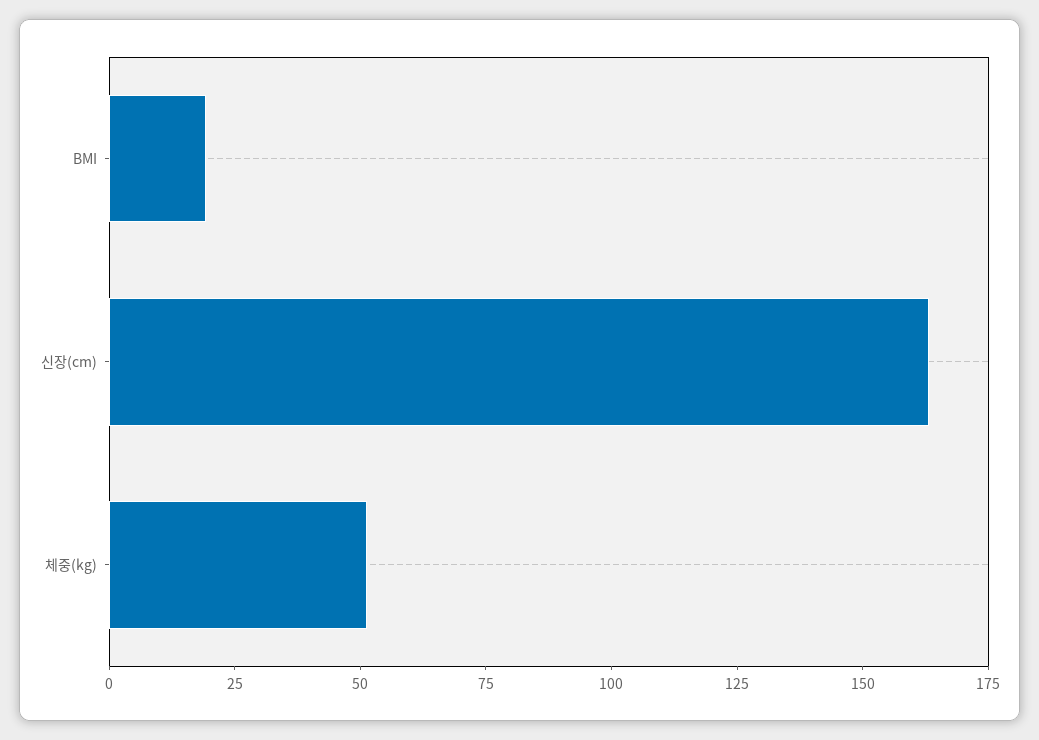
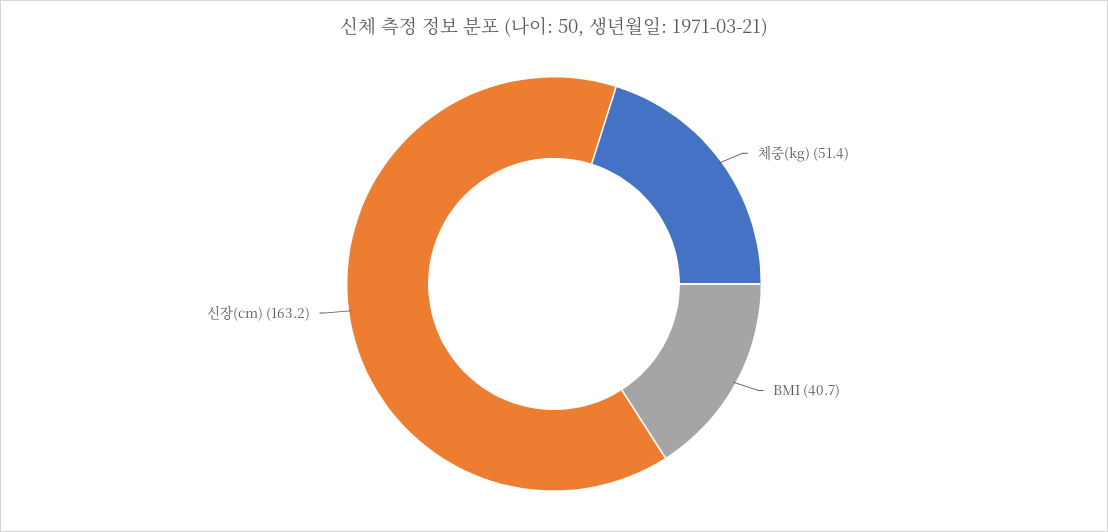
  {
-   "BMI": 20,
+   "BMI": 40.7,
    "신장(cm)": 163.2,
    "체중(kg)": 51.4
  }

